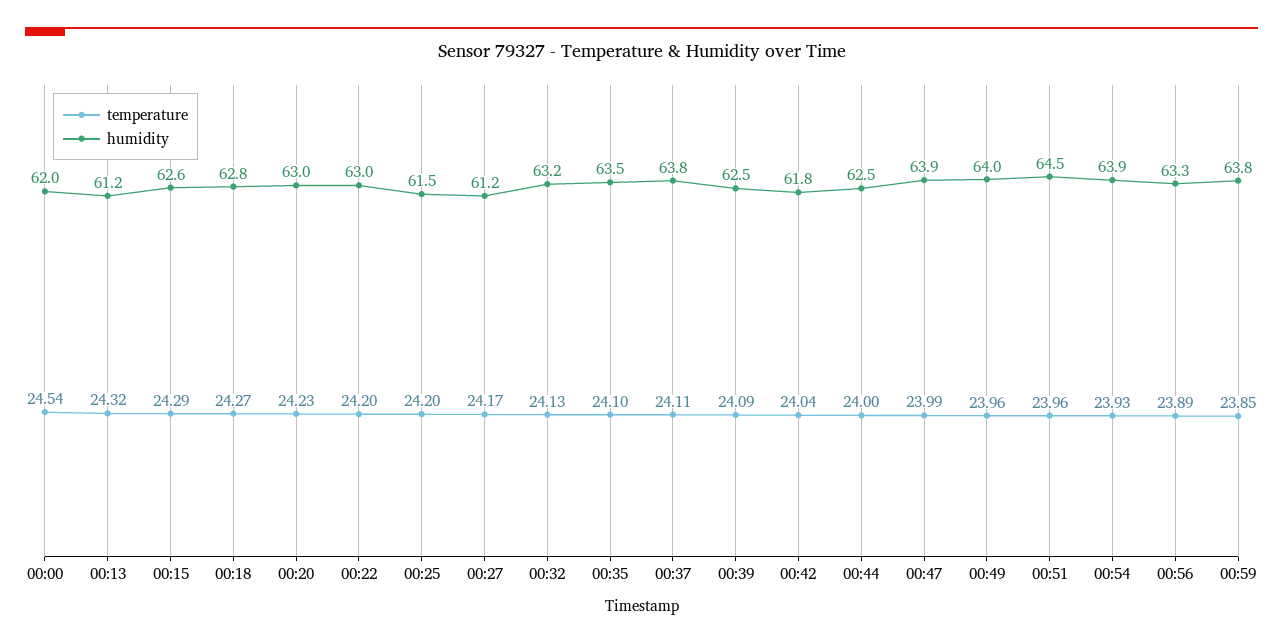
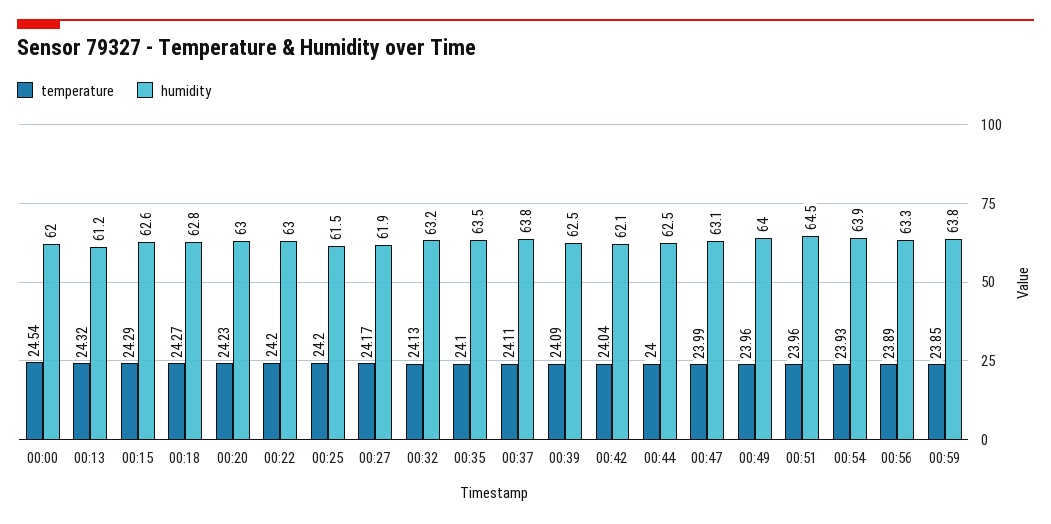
  {
    "temperature": {
      "00:00": 24.54,
      "00:13": 24.32,
      "00:15": 24.29,
      "00:18": 24.27,
      "00:20": 24.23,
      "00:22": 24.2,
      "00:25": 24.2,
      "00:27": 24.17,
      "00:32": 24.13,
      "00:35": 24.1,
      "00:37": 24.11,
      "00:39": 24.09,
      "00:42": 24.04,
      "00:44": 24,
      "00:47": 23.99,
      "00:49": 23.96,
      "00:51": 23.96,
      "00:54": 23.93,
      "00:56": 23.89,
      "00:59": 23.85
    },
    "humidity": {
      "00:00": 62,
      "00:13": 61.2,
      "00:15": 62.6,
      "00:18": 62.8,
      "00:20": 63,
      "00:22": 63,
      "00:25": 61.5,
-     "00:27": 61.2,
+     "00:27": 61.9,
      "00:32": 63.2,
      "00:35": 63.5,
      "00:37": 63.8,
      "00:39": 62.5,
-     "00:42": 61.8,
+     "00:42": 62.1,
      "00:44": 62.5,
-     "00:47": 63.9,
+     "00:47": 63.1,
      "00:49": 64,
      "00:51": 64.5,
      "00:54": 63.9,
      "00:56": 63.3,
      "00:59": 63.8
    }
  }

